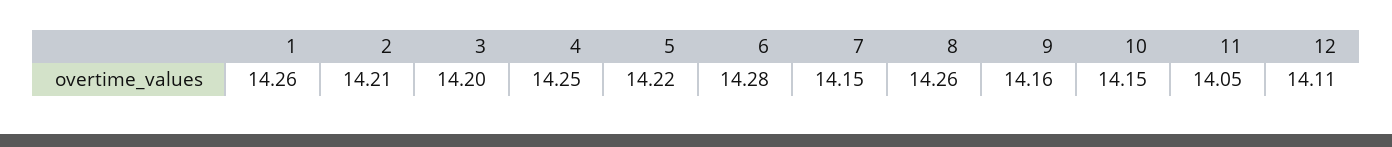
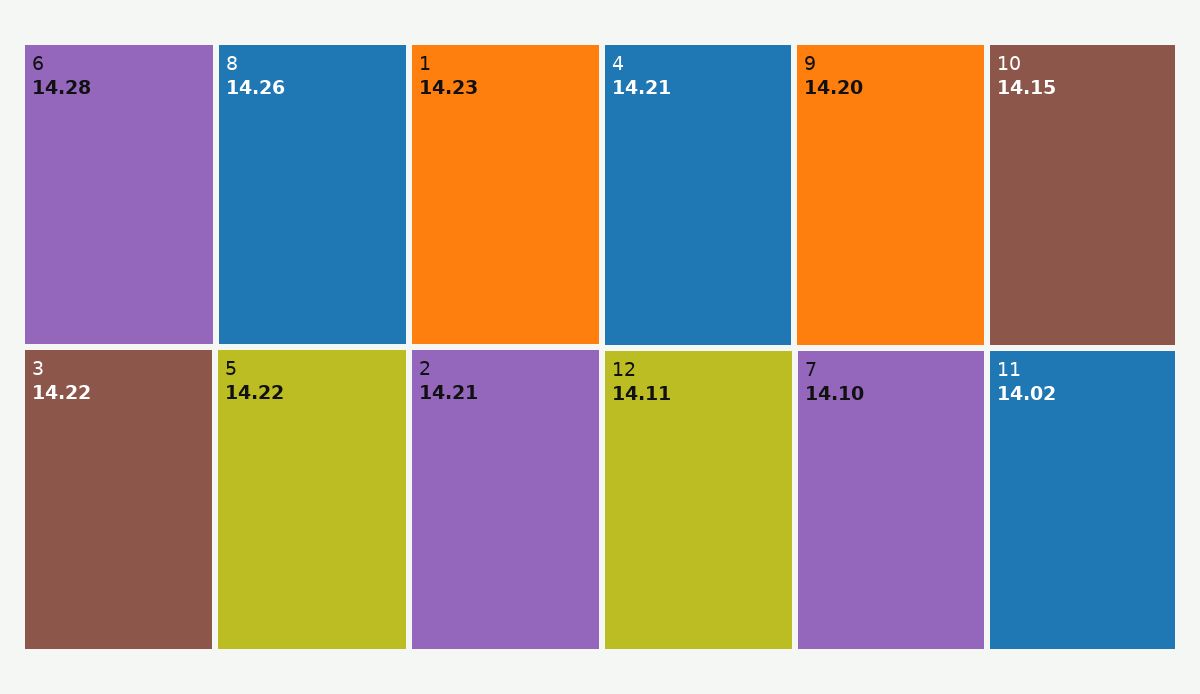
  {
-   "1": 14.26,
+   "1": 14.23,
    "2": 14.21,
-   "3": 14.2,
+   "3": 14.22,
-   "4": 14.25,
+   "4": 14.21,
    "5": 14.22,
    "6": 14.28,
-   "7": 14.15,
+   "7": 14.1,
    "8": 14.26,
-   "9": 14.16,
+   "9": 14.2,
    "10": 14.15,
-   "11": 14.05,
+   "11": 14.02,
    "12": 14.11
  }

